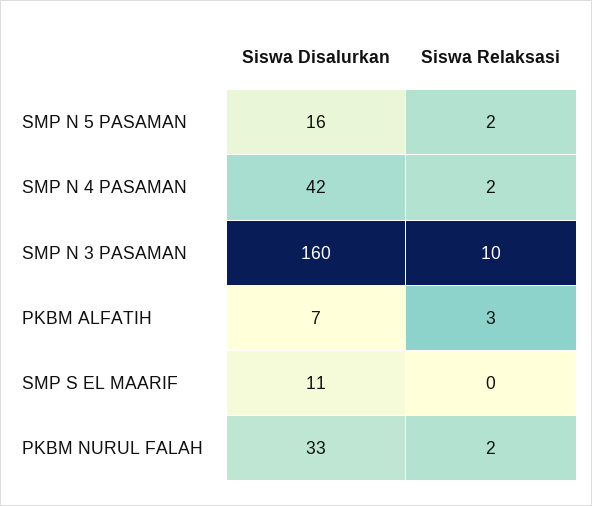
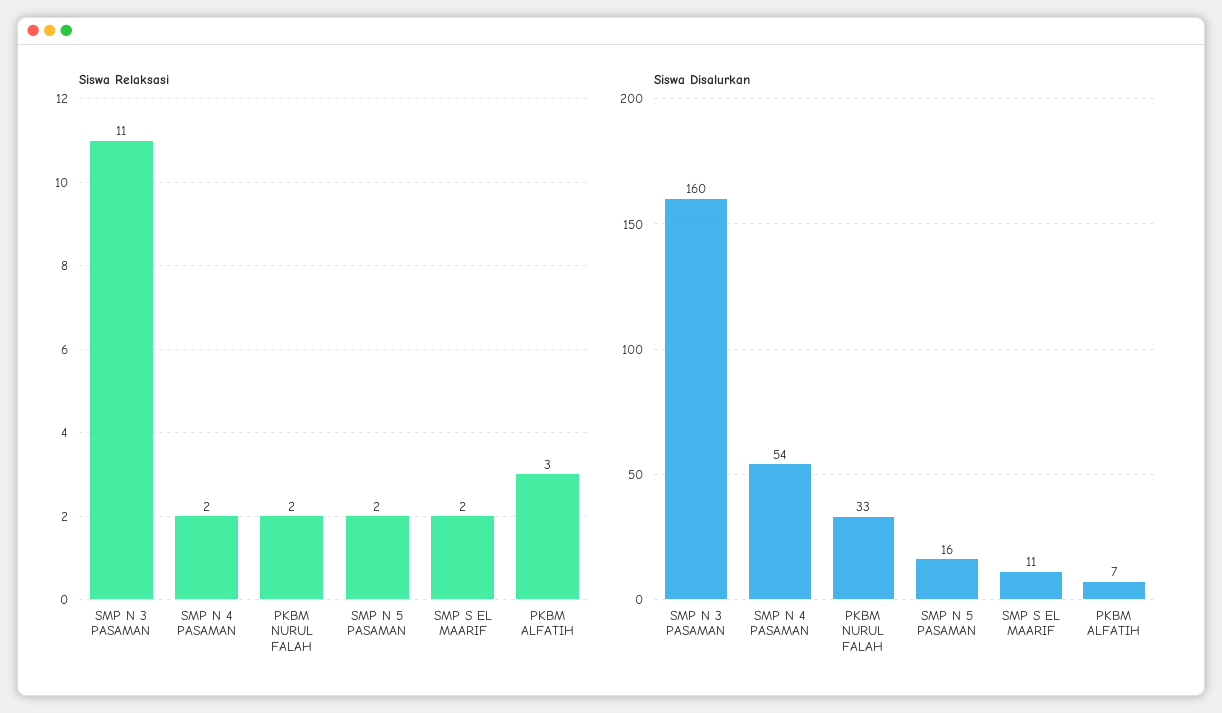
  {
    "Siswa Disalurkan": {
      "SMP N 5 PASAMAN": 16,
-     "SMP N 4 PASAMAN": 42,
+     "SMP N 4 PASAMAN": 54,
      "SMP N 3 PASAMAN": 160,
      "PKBM ALFATIH": 7,
      "SMP S EL MAARIF": 11,
      "PKBM NURUL FALAH": 33
    },
    "Siswa Relaksasi": {
      "SMP N 5 PASAMAN": 2,
      "SMP N 4 PASAMAN": 2,
-     "SMP N 3 PASAMAN": 10,
+     "SMP N 3 PASAMAN": 11,
      "PKBM ALFATIH": 3,
-     "SMP S EL MAARIF": 0,
+     "SMP S EL MAARIF": 2,
      "PKBM NURUL FALAH": 2
    }
  }

